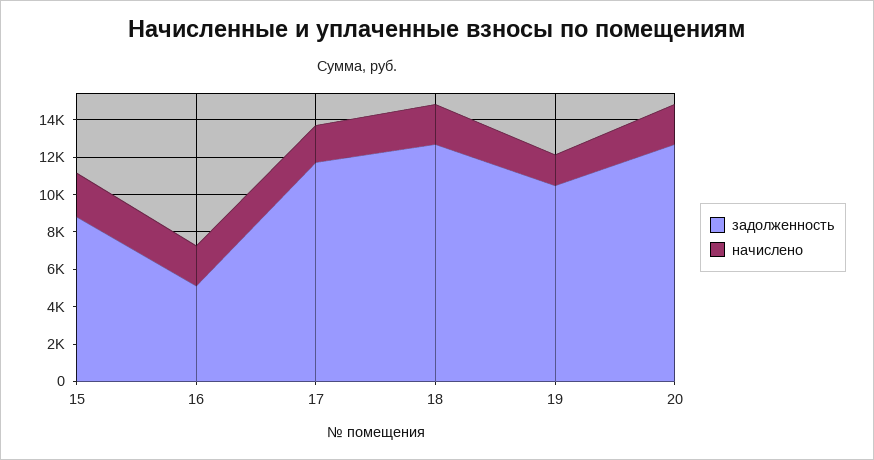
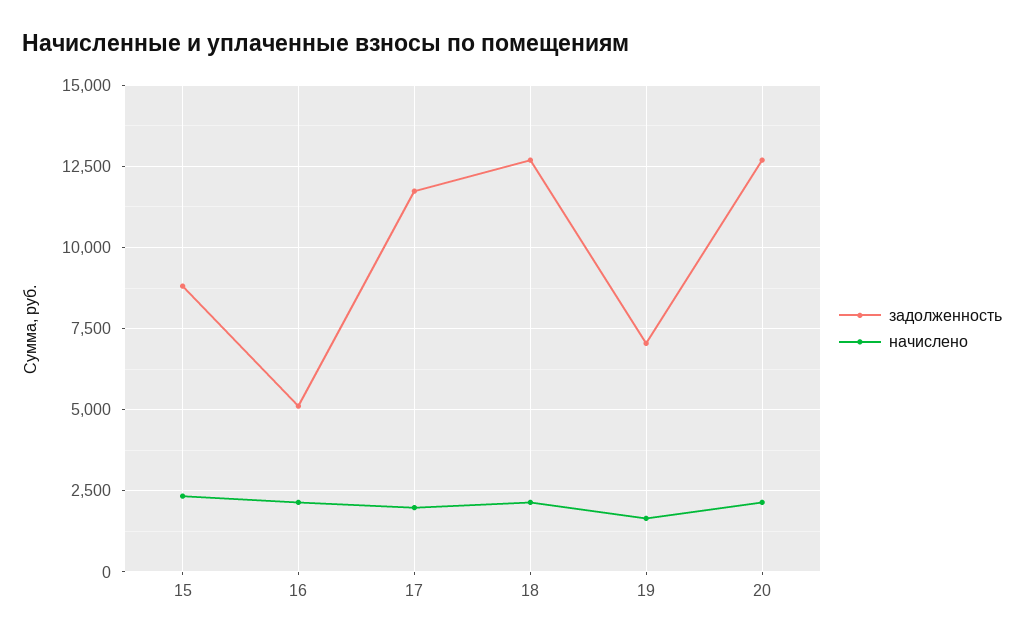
  {
    "задолженность": {
      "15": 8750,
      "16": 5000,
      "17": 11750,
      "18": 12750,
-     "19": 10500,
+     "19": 7000,
      "20": 12750
    },
    "начислено": {
      "15": 2250,
      "16": 2250,
      "17": 2000,
      "18": 2250,
      "19": 1750,
      "20": 2250
    }
  }

